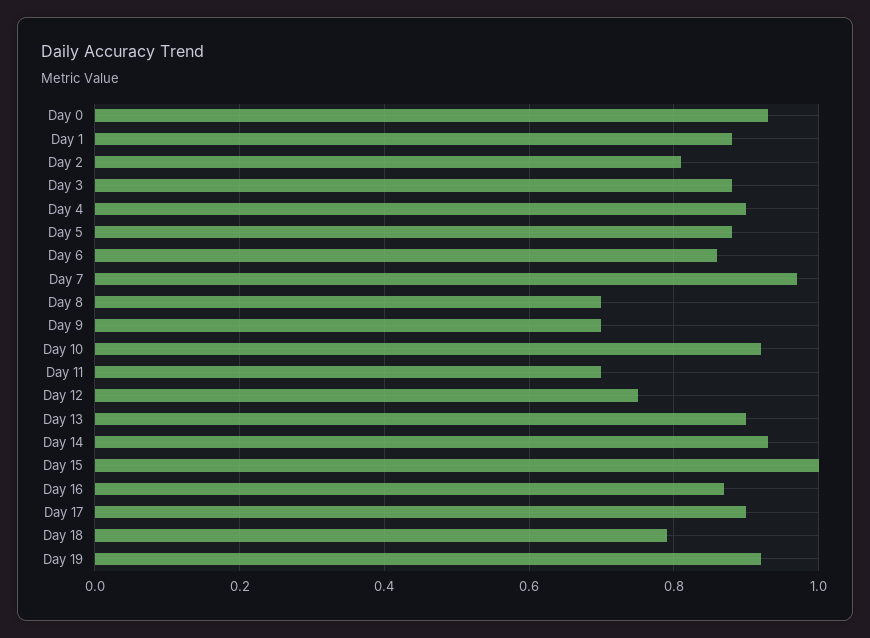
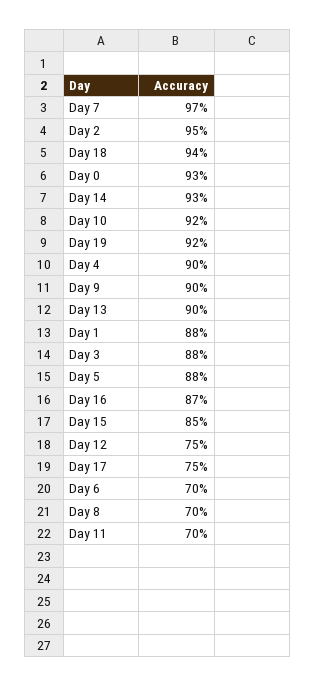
  {
    "Day 0": 0.93,
    "Day 1": 0.88,
-   "Day 2": 0.8,
+   "Day 2": 0.95,
    "Day 3": 0.88,
    "Day 4": 0.9,
    "Day 5": 0.88,
-   "Day 6": 0.85,
+   "Day 6": 0.7,
    "Day 7": 0.97,
    "Day 8": 0.7,
-   "Day 9": 0.7,
+   "Day 9": 0.9,
    "Day 10": 0.92,
    "Day 11": 0.7,
    "Day 12": 0.75,
    "Day 13": 0.9,
    "Day 14": 0.93,
-   "Day 15": 1,
+   "Day 15": 0.85,
    "Day 16": 0.87,
-   "Day 17": 0.9,
+   "Day 17": 0.75,
-   "Day 18": 0.8,
+   "Day 18": 0.94,
    "Day 19": 0.92
  }

